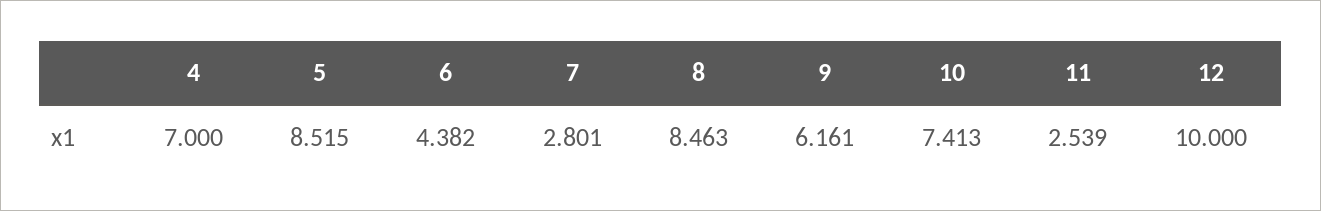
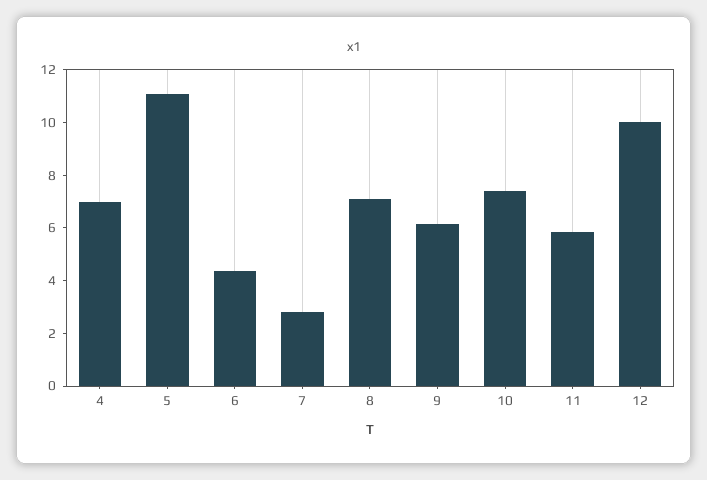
  {
    "4": 7,
-   "5": 8.515,
+   "5": 11,
    "6": 4.382,
    "7": 2.801,
-   "8": 8.463,
+   "8": 7,
    "9": 6.161,
    "10": 7.413,
-   "11": 2.539,
+   "11": 6,
    "12": 10
  }

